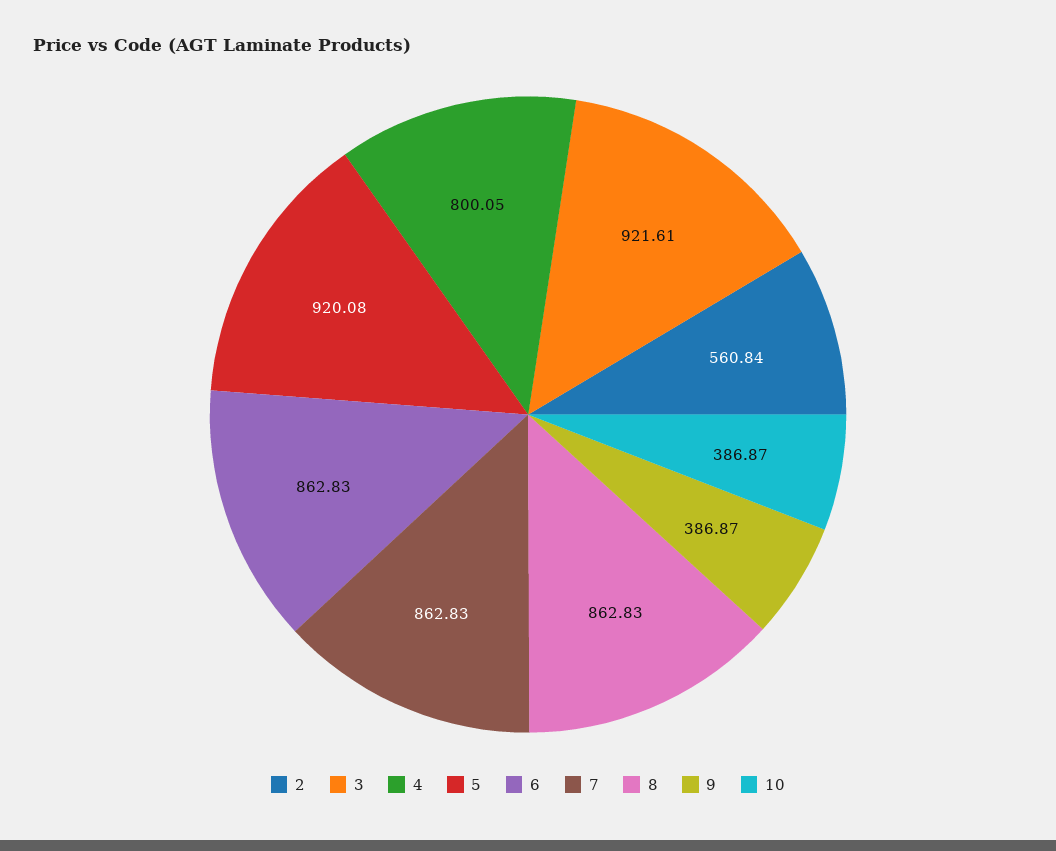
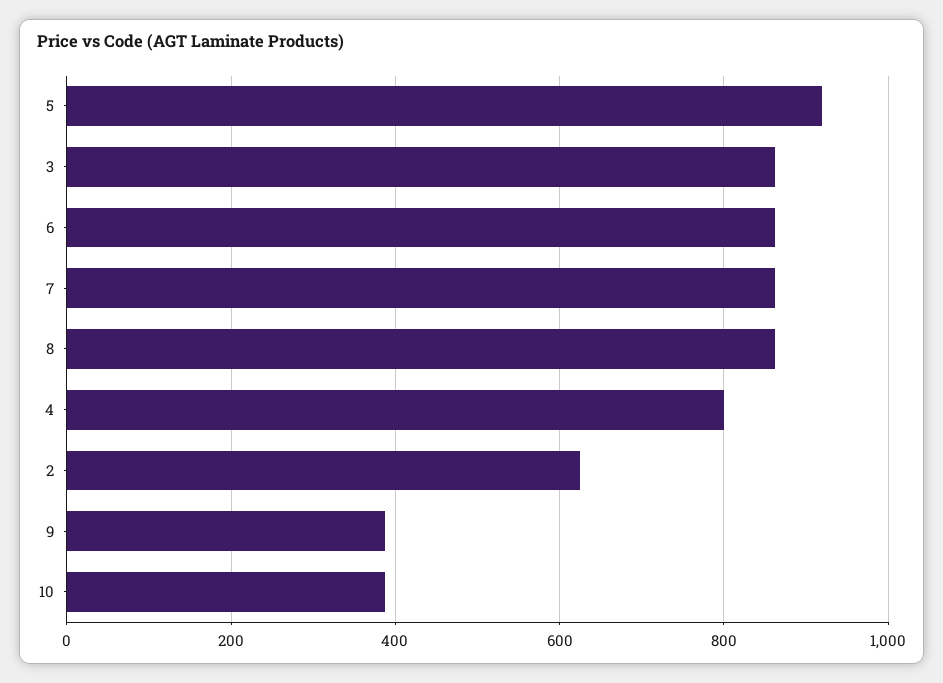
  {
-   "2": 560.84,
+   "2": 620,
-   "3": 921.61,
+   "3": 860,
    "4": 800.05,
    "5": 920.08,
    "6": 862.83,
    "7": 862.83,
    "8": 862.83,
    "9": 386.87,
    "10": 386.87
  }

